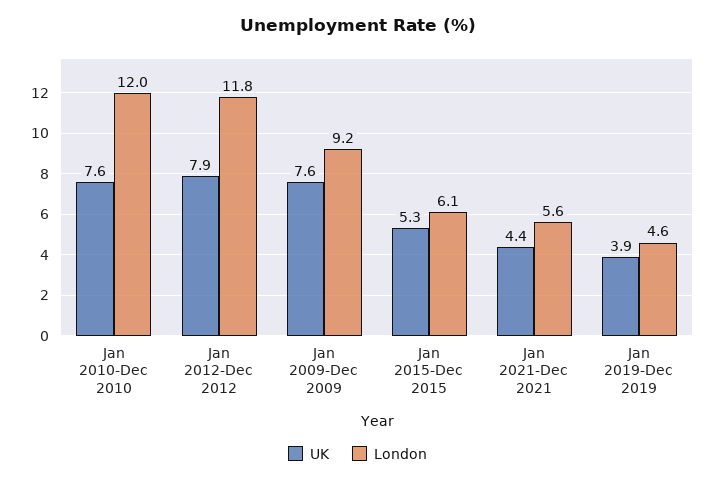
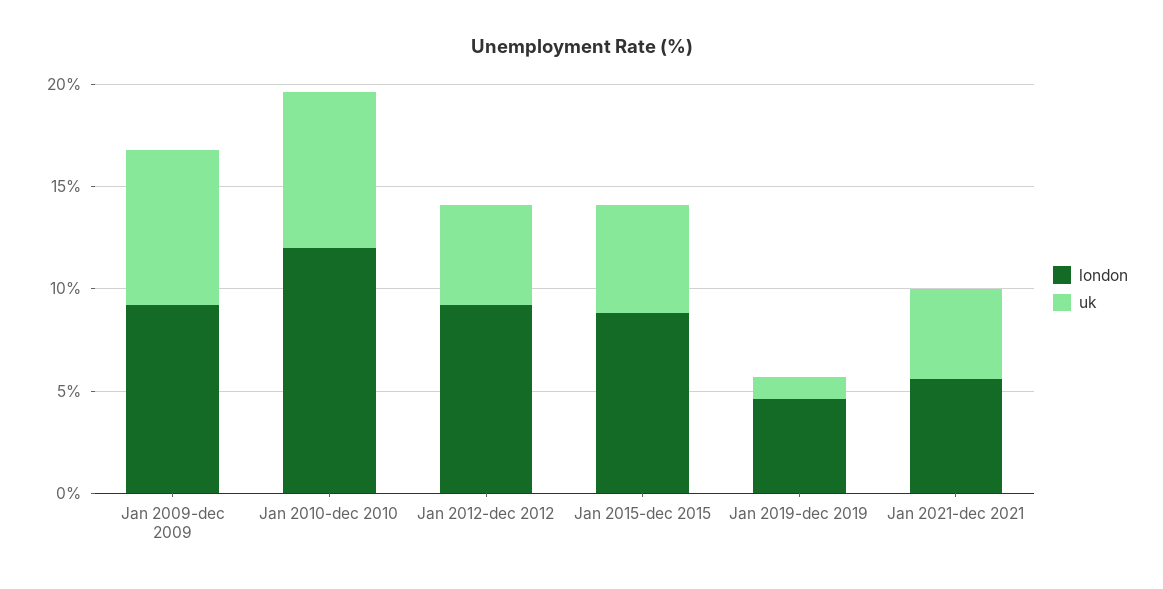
  {
    "UK": {
      "Jan 2010-Dec 2010": 7.6,
-     "Jan 2012-Dec 2012": 7.9,
+     "Jan 2012-Dec 2012": 5,
      "Jan 2009-Dec 2009": 7.6,
      "Jan 2015-Dec 2015": 5.3,
      "Jan 2021-Dec 2021": 4.4,
-     "Jan 2019-Dec 2019": 3.9
+     "Jan 2019-Dec 2019": 1
    },
    "London": {
      "Jan 2010-Dec 2010": 12,
-     "Jan 2012-Dec 2012": 11.8,
+     "Jan 2012-Dec 2012": 9,
      "Jan 2009-Dec 2009": 9.2,
-     "Jan 2015-Dec 2015": 6.1,
+     "Jan 2015-Dec 2015": 9,
      "Jan 2021-Dec 2021": 5.6,
      "Jan 2019-Dec 2019": 4.6
    }
  }

